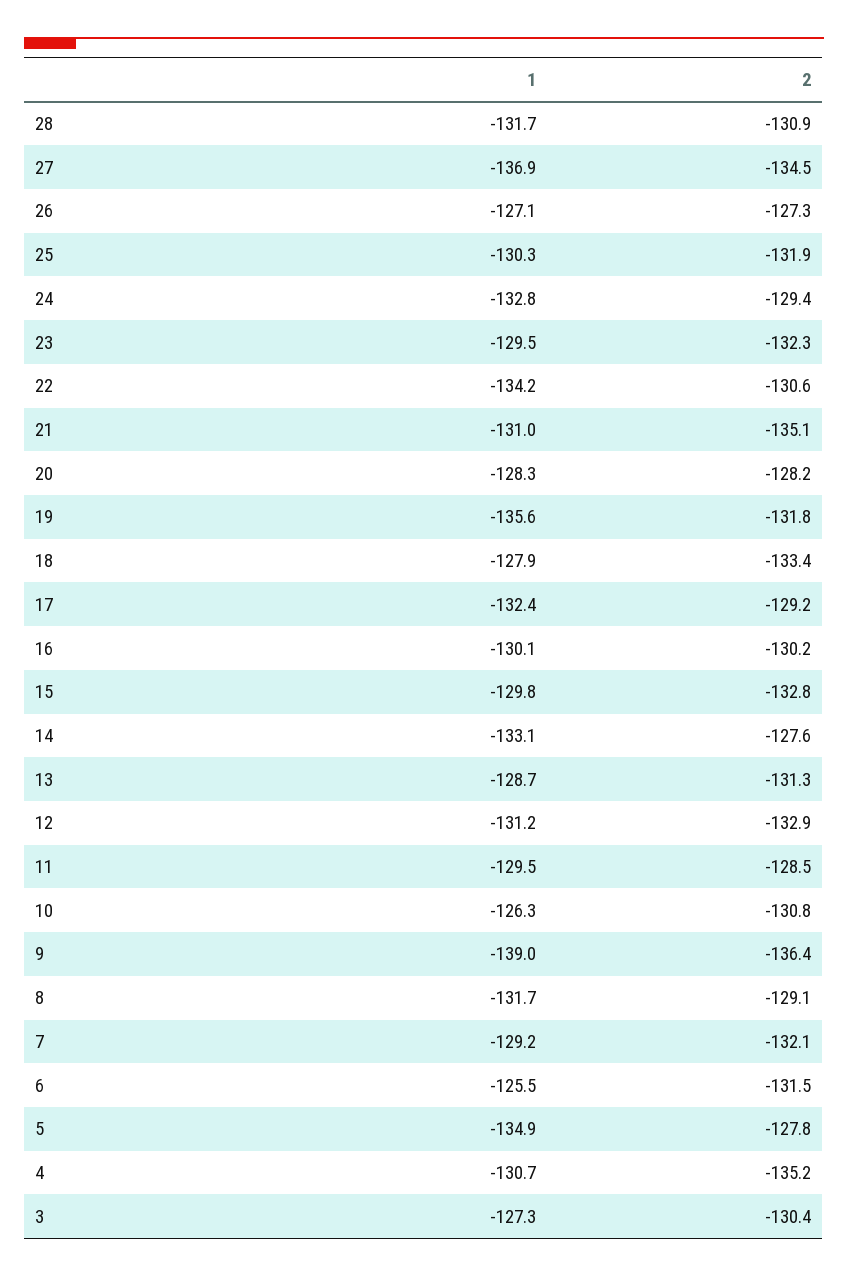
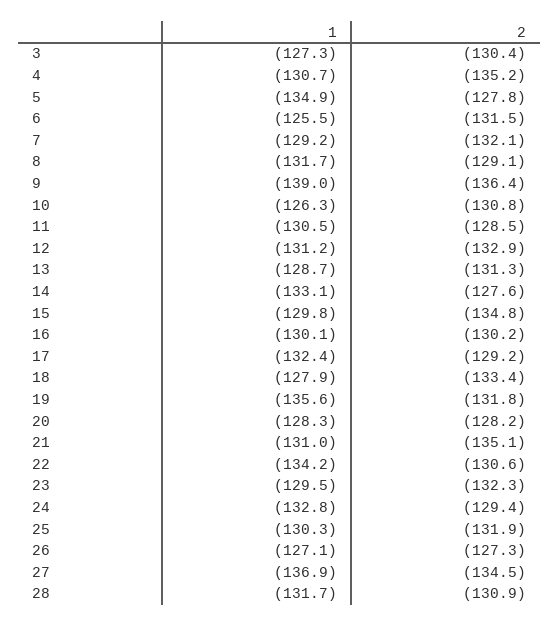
  {
    "1": {
      "28": -131.7,
      "27": -136.9,
      "26": -127.1,
      "25": -130.3,
      "24": -132.8,
      "23": -129.5,
      "22": -134.2,
      "21": -131,
      "20": -128.3,
      "19": -135.6,
      "18": -127.9,
      "17": -132.4,
      "16": -130.1,
      "15": -129.8,
      "14": -133.1,
      "13": -128.7,
      "12": -131.2,
-     "11": -129.5,
+     "11": -130.5,
      "10": -126.3,
      "9": -139,
      "8": -131.7,
      "7": -129.2,
      "6": -125.5,
      "5": -134.9,
      "4": -130.7,
      "3": -127.3
    },
    "2": {
      "28": -130.9,
      "27": -134.5,
      "26": -127.3,
      "25": -131.9,
      "24": -129.4,
      "23": -132.3,
      "22": -130.6,
      "21": -135.1,
      "20": -128.2,
      "19": -131.8,
      "18": -133.4,
      "17": -129.2,
      "16": -130.2,
-     "15": -132.8,
+     "15": -134.8,
      "14": -127.6,
      "13": -131.3,
      "12": -132.9,
      "11": -128.5,
      "10": -130.8,
      "9": -136.4,
      "8": -129.1,
      "7": -132.1,
      "6": -131.5,
      "5": -127.8,
      "4": -135.2,
      "3": -130.4
    }
  }

